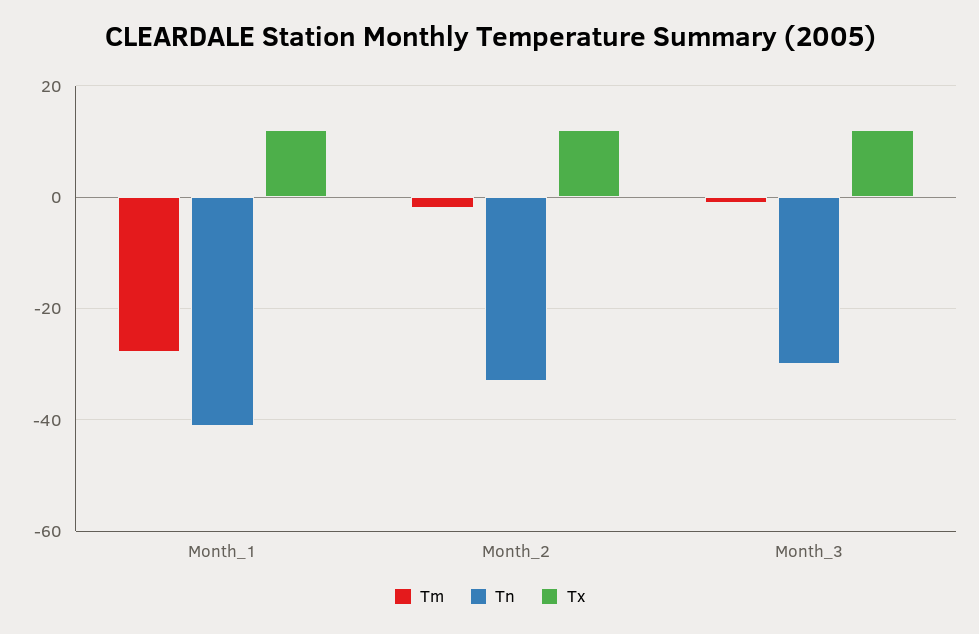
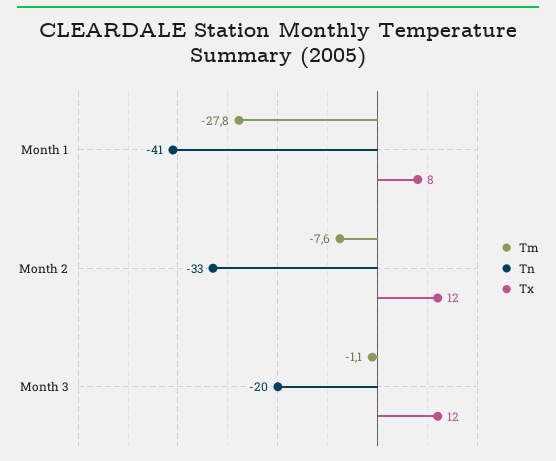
  {
    "Tm": {
      "Month_1": -27.8,
-     "Month_2": -2,
+     "Month_2": -7.6,
      "Month_3": -1.1
    },
    "Tn": {
      "Month_1": -41,
      "Month_2": -33,
-     "Month_3": -30
+     "Month_3": -20
    },
    "Tx": {
-     "Month_1": 12,
+     "Month_1": 8,
      "Month_2": 12,
      "Month_3": 12
    }
  }

